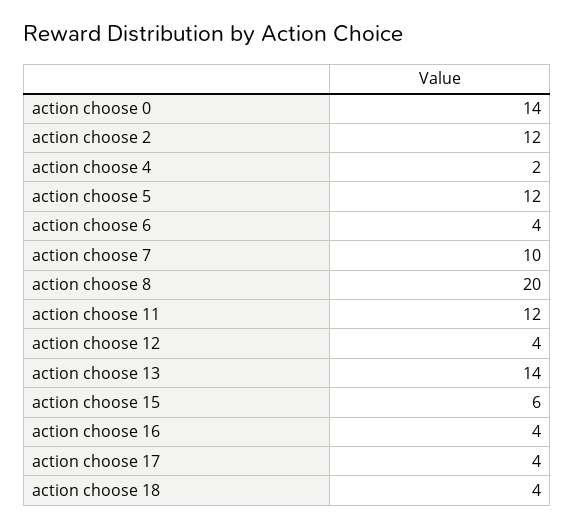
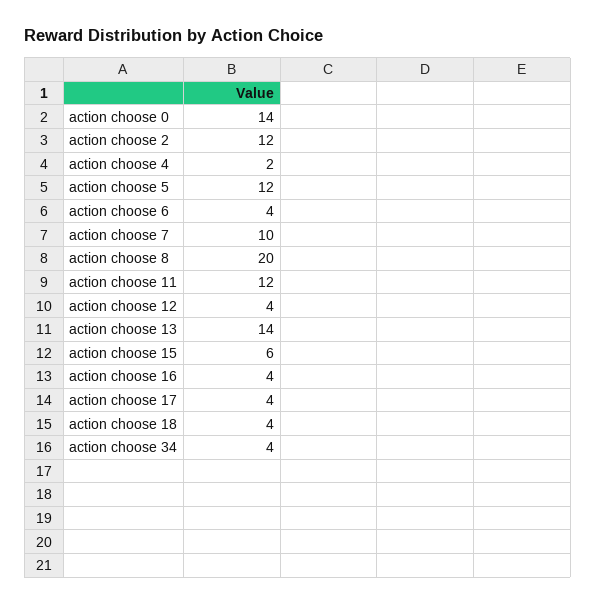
  {
    "action choose 0": 14,
    "action choose 2": 12,
    "action choose 4": 2,
    "action choose 5": 12,
    "action choose 6": 4,
    "action choose 7": 10,
    "action choose 8": 20,
    "action choose 11": 12,
    "action choose 12": 4,
    "action choose 13": 14,
    "action choose 15": 6,
    "action choose 16": 4,
    "action choose 17": 4,
-   "action choose 18": 4
+   "action choose 18": 4,
+   "action choose 34": 4
  }

